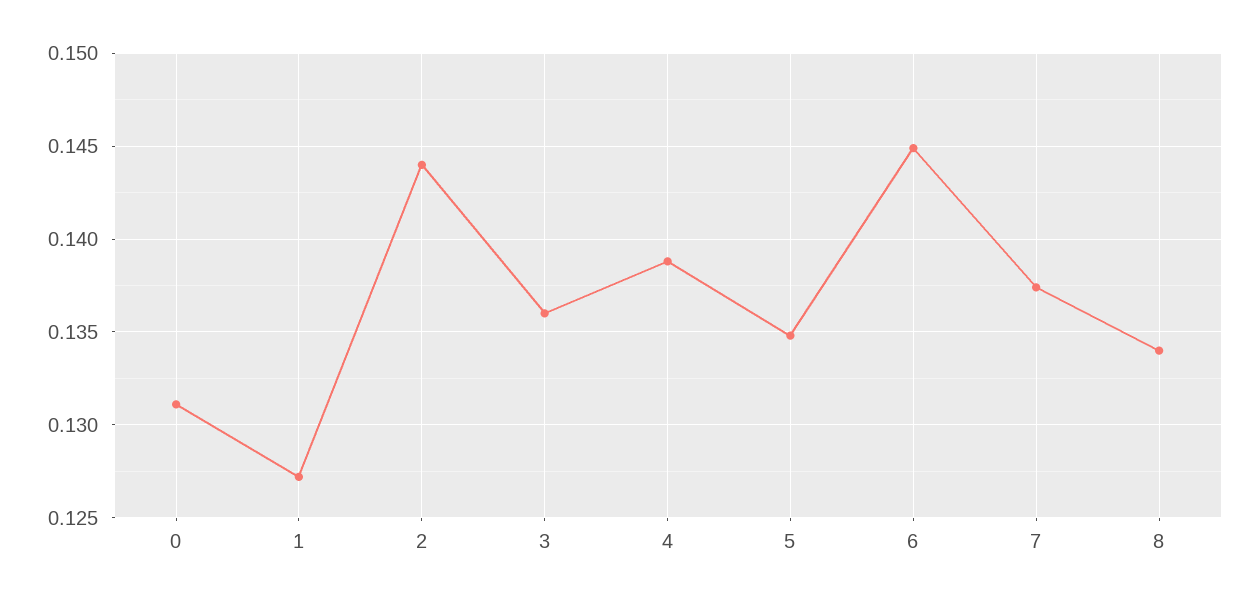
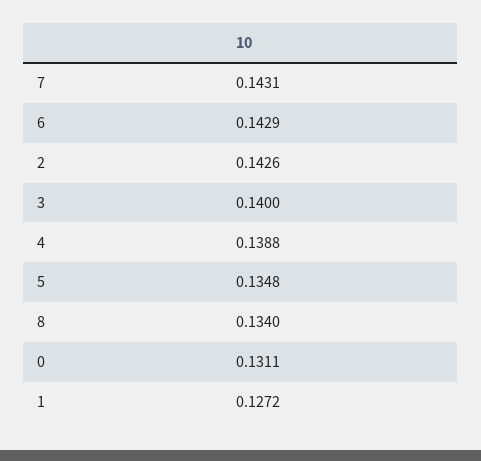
  {
    "0": 0.1311,
    "1": 0.1272,
-   "2": 0.144,
+   "2": 0.1426,
-   "3": 0.136,
+   "3": 0.14,
    "4": 0.1388,
    "5": 0.1348,
-   "6": 0.145,
+   "6": 0.1429,
-   "7": 0.1375,
+   "7": 0.1431,
    "8": 0.134
  }

